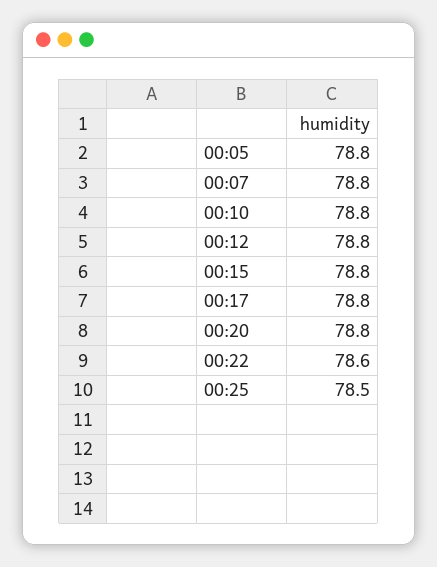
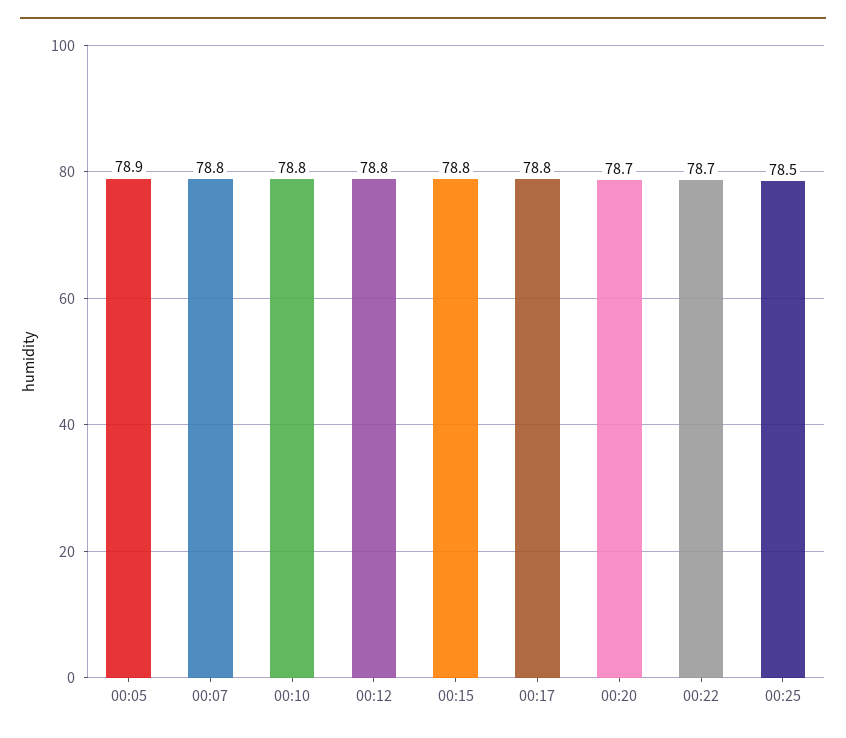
  {
-   "00:05": 78.8,
+   "00:05": 78.9,
    "00:07": 78.8,
    "00:10": 78.8,
    "00:12": 78.8,
    "00:15": 78.8,
    "00:17": 78.8,
-   "00:20": 78.8,
+   "00:20": 78.7,
-   "00:22": 78.6,
+   "00:22": 78.7,
    "00:25": 78.5
  }

